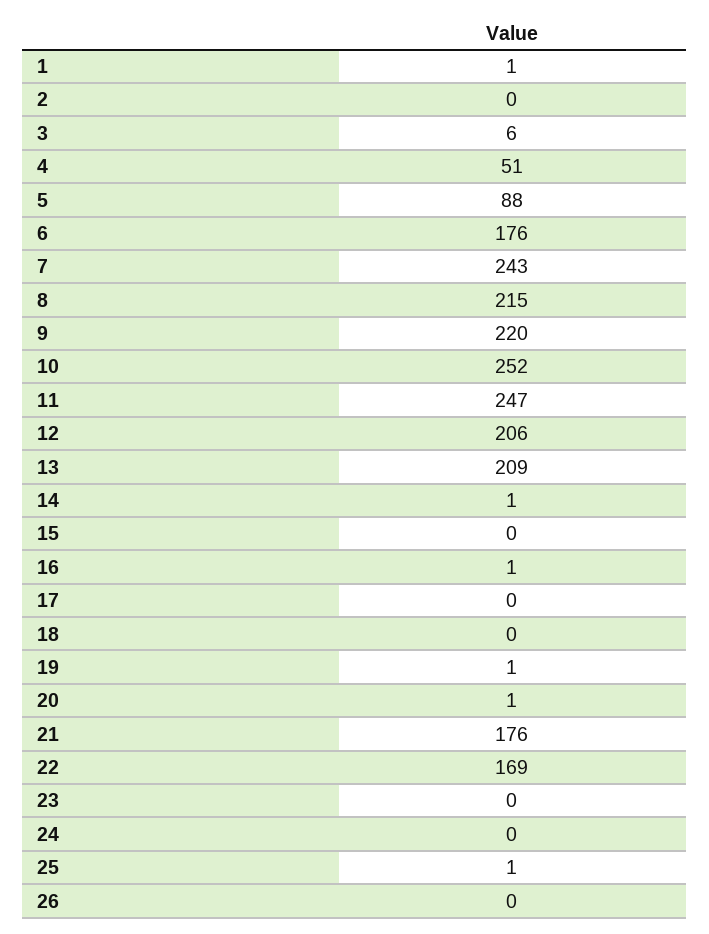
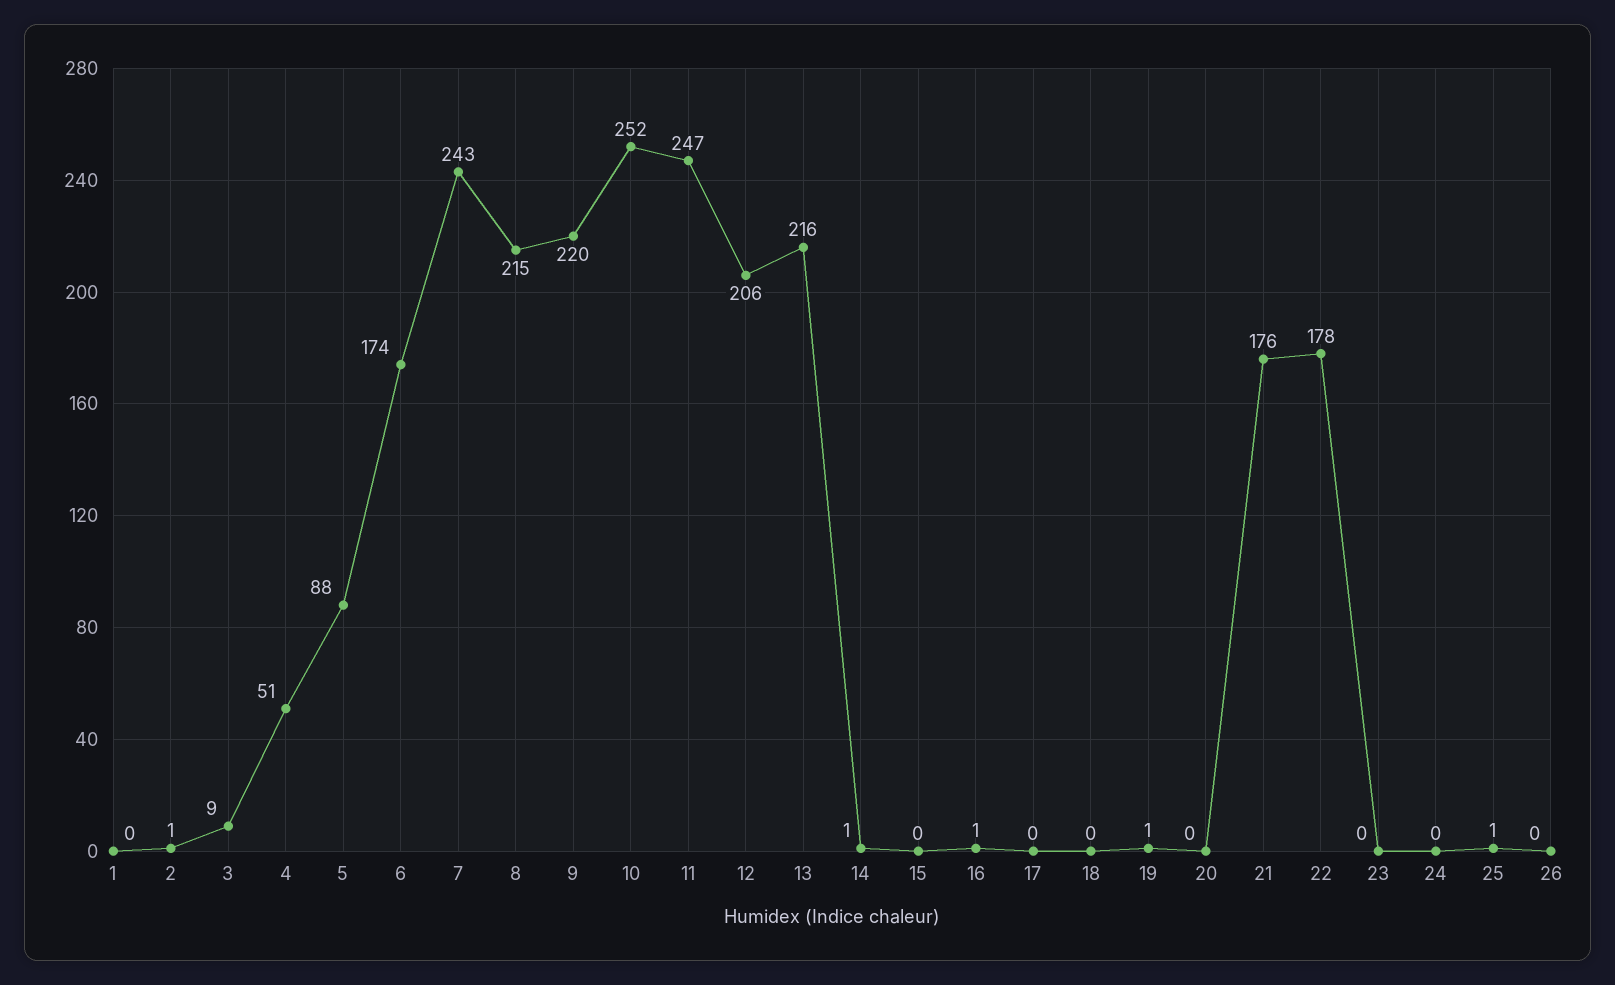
  {
-   "1": 1,
+   "1": 0,
-   "2": 0,
+   "2": 1,
-   "3": 6,
+   "3": 9,
    "4": 51,
    "5": 88,
-   "6": 176,
+   "6": 174,
    "7": 243,
    "8": 215,
    "9": 220,
    "10": 252,
    "11": 247,
    "12": 206,
-   "13": 209,
+   "13": 216,
    "14": 1,
    "15": 0,
    "16": 1,
    "17": 0,
    "18": 0,
    "19": 1,
-   "20": 1,
+   "20": 0,
    "21": 176,
-   "22": 169,
+   "22": 178,
    "23": 0,
    "24": 0,
    "25": 1,
    "26": 0
  }

